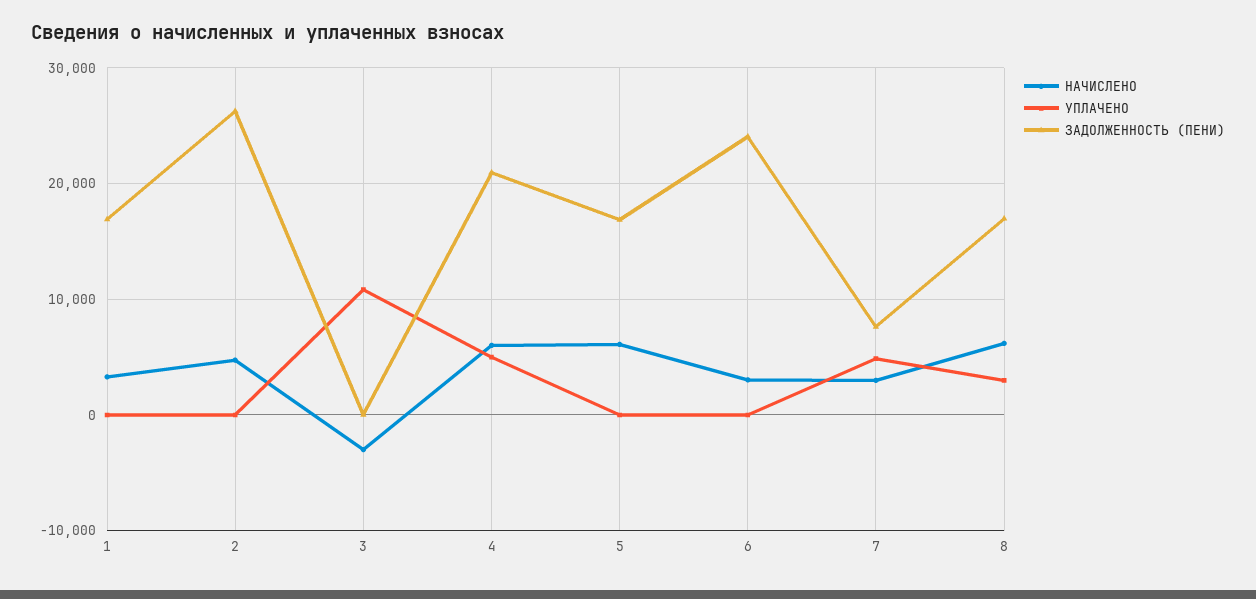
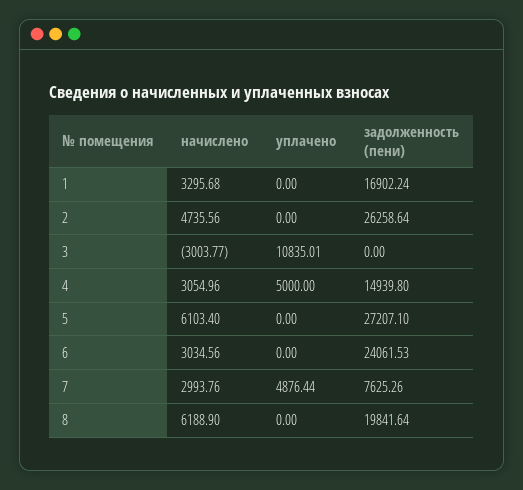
  {
    "НАЧИСЛЕНО": {
      "1": 3295.68,
      "2": 4735.56,
      "3": -3003.77,
-     "4": 6000,
+     "4": 3054.96,
      "5": 6103.4,
      "6": 3034.56,
      "7": 2993.76,
      "8": 6188.9
    },
    "УПЛАЧЕНО": {
      "1": 0,
      "2": 0,
      "3": 10835.01,
      "4": 5000,
      "5": 0,
      "6": 0,
      "7": 4876.44,
-     "8": 3000
+     "8": 0
    },
    "ЗАДОЛЖЕННОСТЬ (ПЕНИ)": {
      "1": 16902.24,
      "2": 26258.64,
      "3": 0,
-     "4": 21000,
+     "4": 14939.8,
-     "5": 17000,
+     "5": 27207.1,
      "6": 24061.53,
      "7": 7625.26,
-     "8": 17000
+     "8": 19841.64
    }
  }

